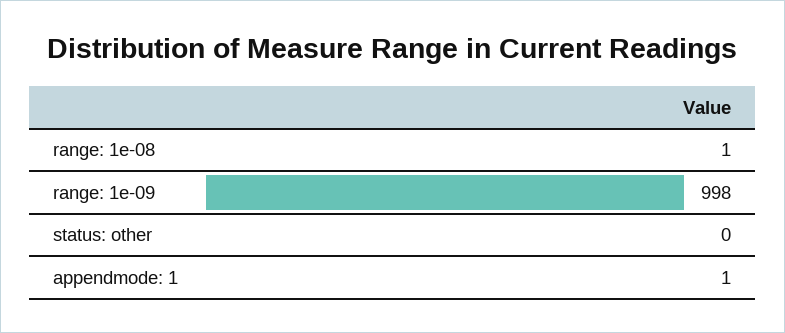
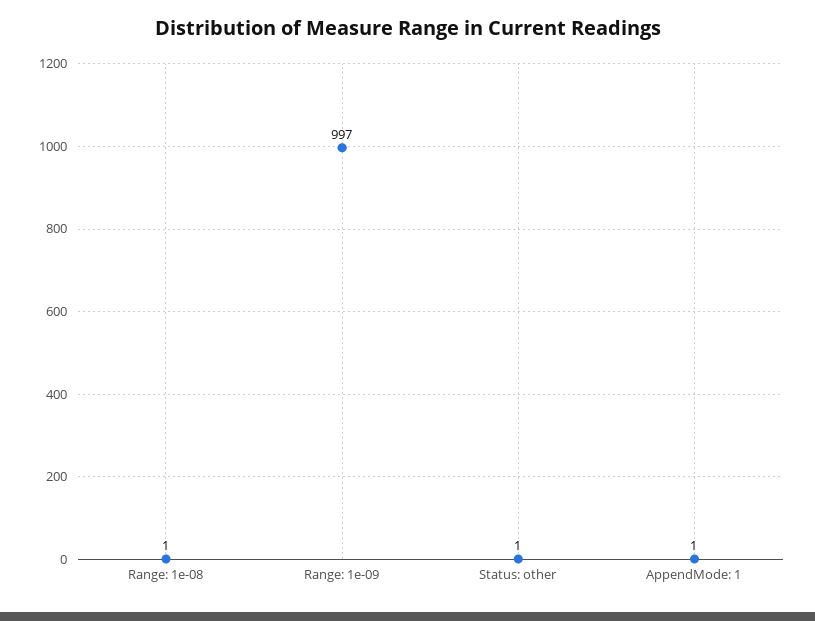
  {
    "range: 1e-08": 1,
-   "range: 1e-09": 998,
+   "range: 1e-09": 997,
-   "status: other": 0,
+   "status: other": 1,
    "appendmode: 1": 1
  }

